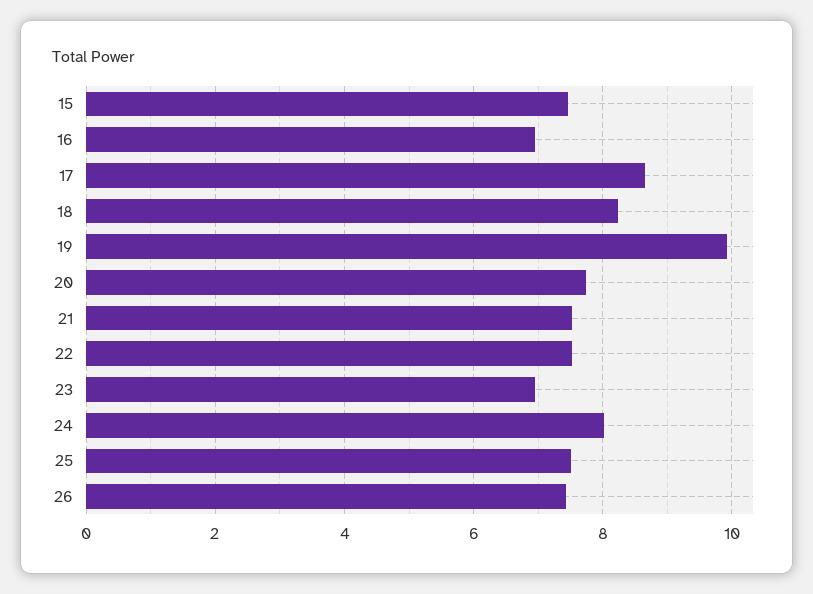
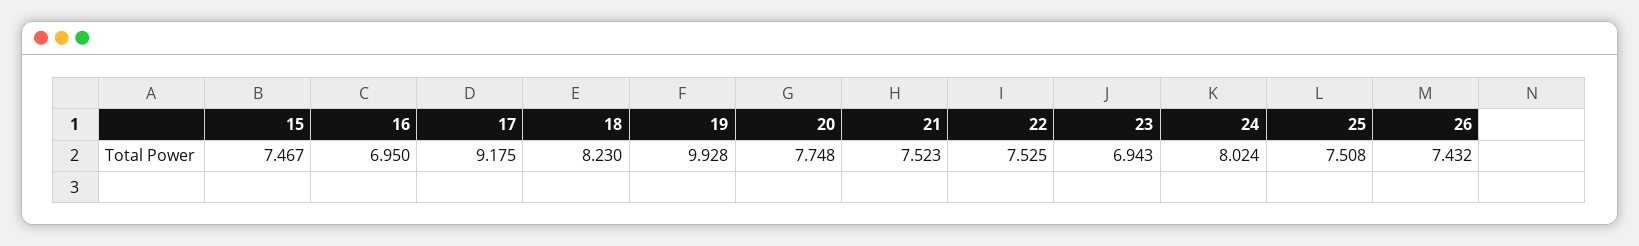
  {
    "15": 7.467,
    "16": 6.95,
-   "17": 8.6,
+   "17": 9.175,
    "18": 8.23,
    "19": 9.928,
    "20": 7.748,
    "21": 7.523,
    "22": 7.525,
    "23": 6.943,
    "24": 8.024,
    "25": 7.508,
    "26": 7.432
  }

